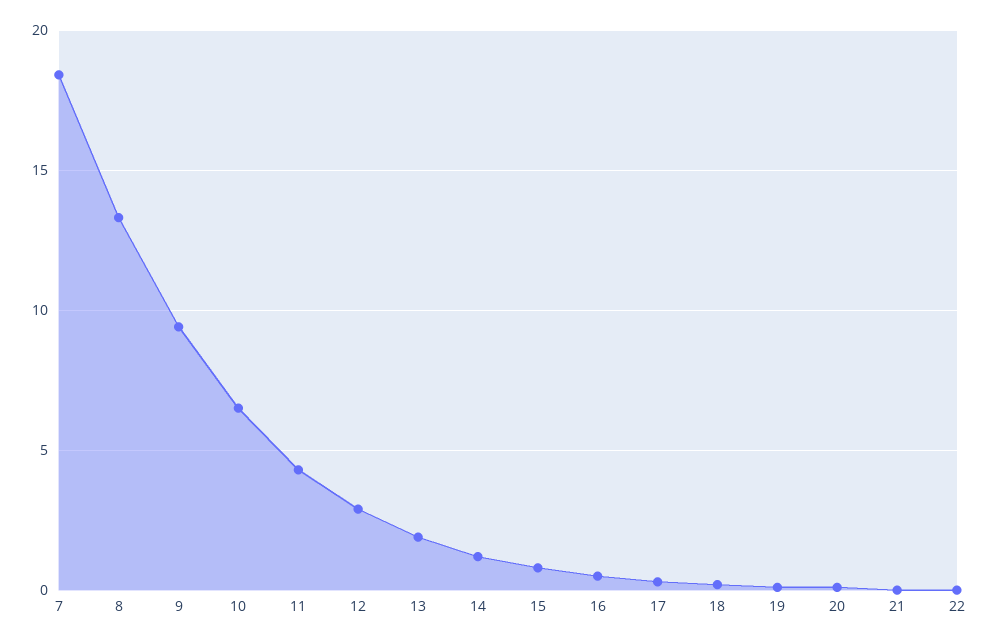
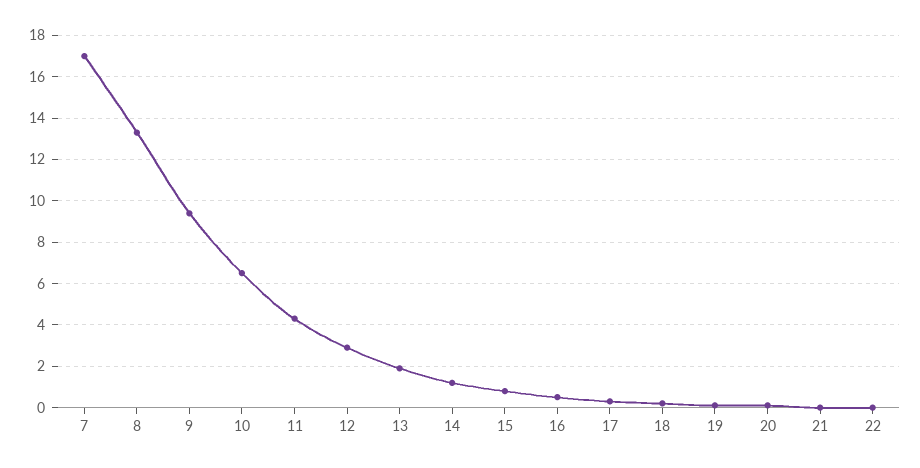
  {
-   "7": 18.5,
+   "7": 17,
    "8": 13.5,
    "9": 9.5,
    "10": 6.5,
    "11": 4.5,
    "12": 3,
    "13": 2,
    "14": 1,
    "15": 1,
    "16": 0.5,
    "17": 0.5,
    "18": 0,
    "19": 0,
    "20": 0,
    "21": 0,
    "22": 0
  }

